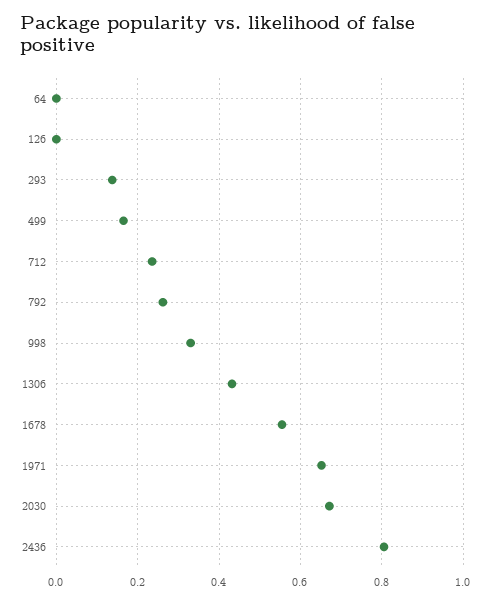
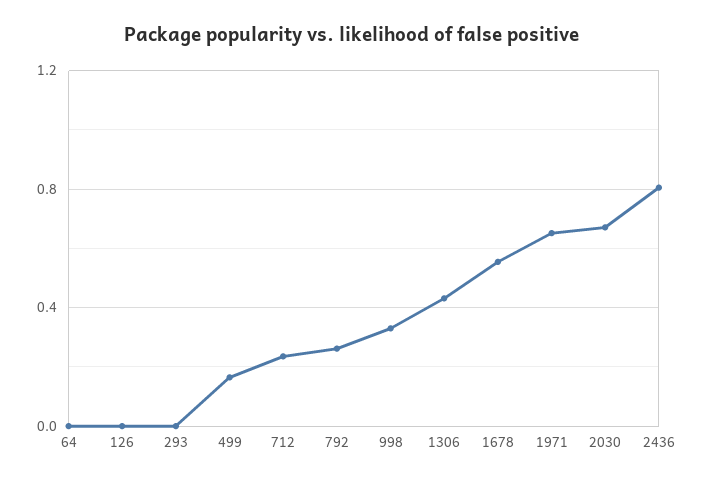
  {
    "64": 0,
    "126": 0,
-   "293": 0.14,
+   "293": 0,
    "499": 0.16,
    "712": 0.24,
    "792": 0.26,
    "998": 0.32,
    "1306": 0.44,
    "1678": 0.56,
    "1971": 0.66,
    "2030": 0.68,
    "2436": 0.8
  }

